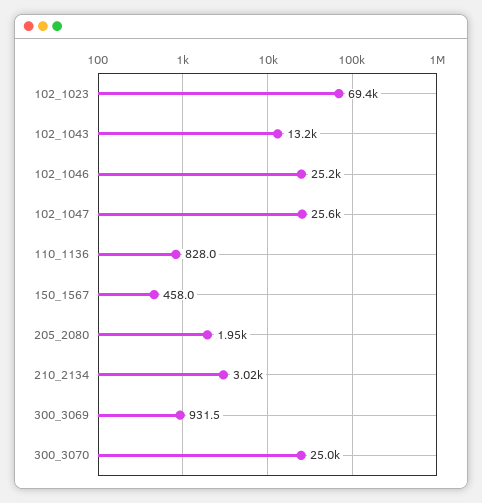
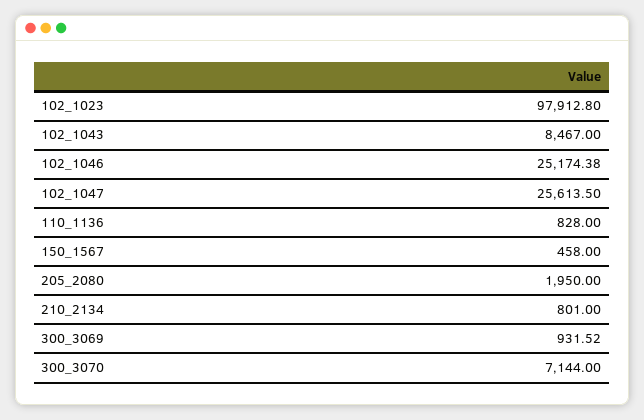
  {
-   "102_1023": 69400,
+   "102_1023": 97912.8,
-   "102_1043": 13200,
+   "102_1043": 8467,
    "102_1046": 25174.38,
    "102_1047": 25613.5,
    "110_1136": 828,
    "150_1567": 458,
    "205_2080": 1950,
-   "210_2134": 3020,
+   "210_2134": 801,
    "300_3069": 931.52,
-   "300_3070": 25000
+   "300_3070": 7144
  }

